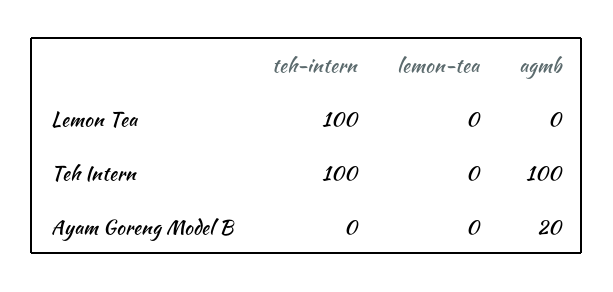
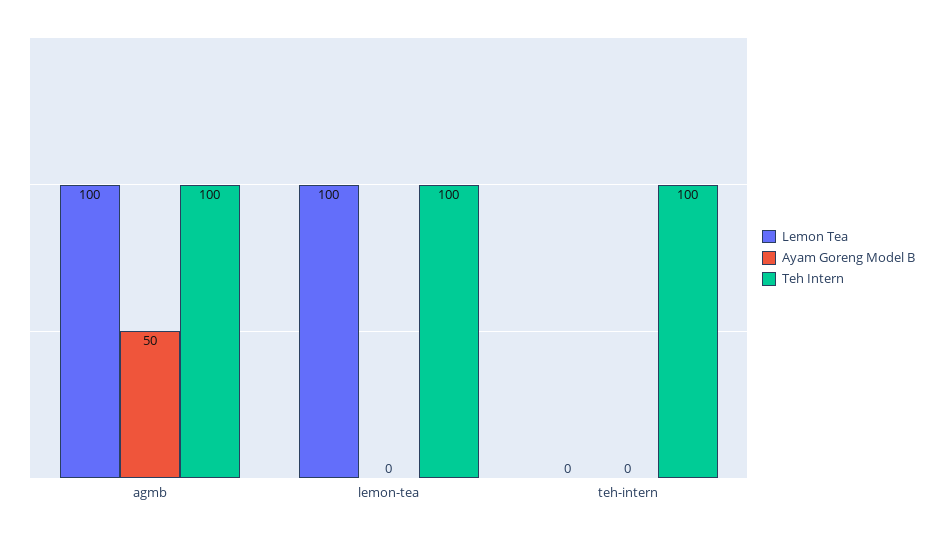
  {
    "Lemon Tea": {
-     "teh-intern": 100,
+     "teh-intern": 0,
-     "lemon-tea": 0,
+     "lemon-tea": 100,
-     "agmb": 0
+     "agmb": 100
    },
    "Teh Intern": {
      "teh-intern": 100,
-     "lemon-tea": 0,
+     "lemon-tea": 100,
      "agmb": 100
    },
    "Ayam Goreng Model B": {
      "teh-intern": 0,
      "lemon-tea": 0,
-     "agmb": 20
+     "agmb": 50
    }
  }

